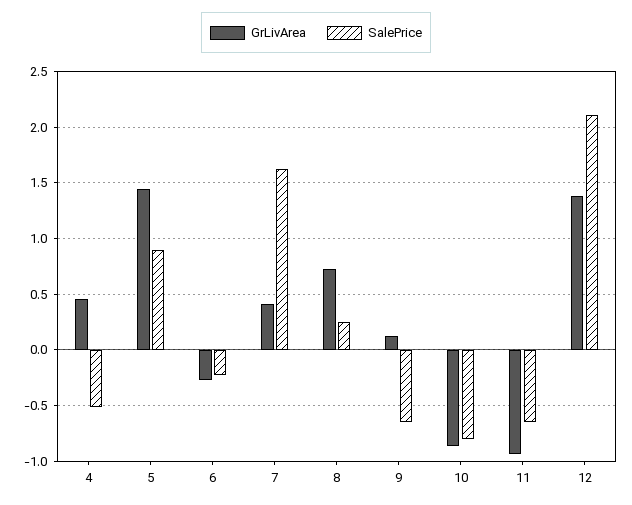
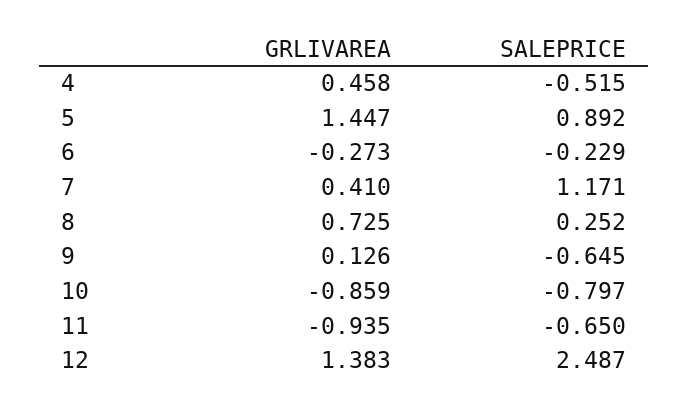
  {
    "GrLivArea": {
      "4": 0.458,
      "5": 1.447,
      "6": -0.273,
      "7": 0.41,
      "8": 0.725,
      "9": 0.126,
      "10": -0.859,
      "11": -0.935,
      "12": 1.383
    },
    "SalePrice": {
      "4": -0.515,
      "5": 0.892,
      "6": -0.229,
-     "7": 1.6,
+     "7": 1.171,
      "8": 0.252,
      "9": -0.645,
      "10": -0.797,
      "11": -0.65,
-     "12": 2.1
+     "12": 2.487
    }
  }

